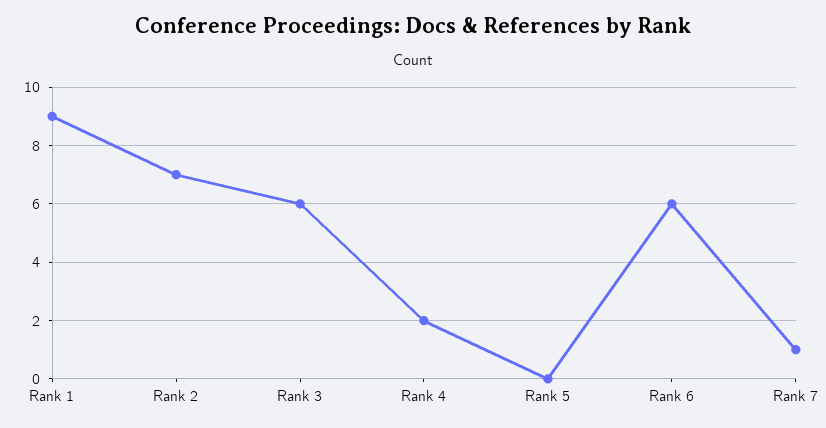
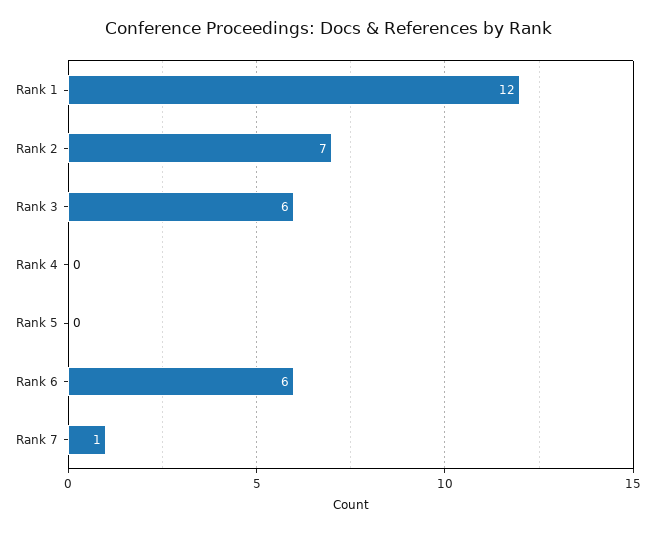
  {
-   "Rank 1": 9,
+   "Rank 1": 12,
    "Rank 2": 7,
    "Rank 3": 6,
-   "Rank 4": 2,
+   "Rank 4": 0,
    "Rank 5": 0,
    "Rank 6": 6,
    "Rank 7": 1
  }

